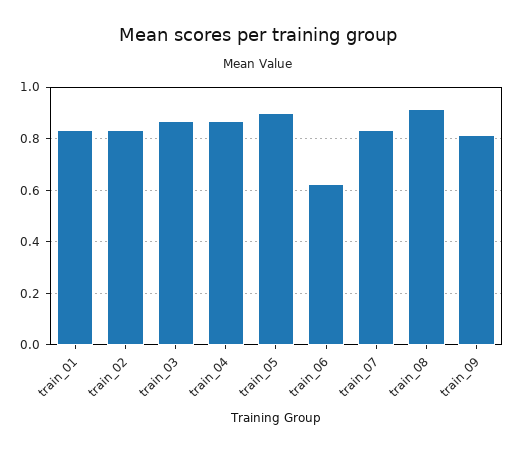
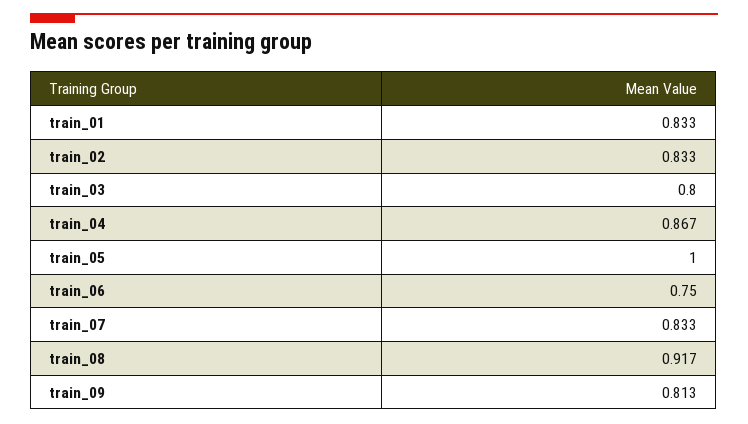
  {
    "train_01": 0.833,
    "train_02": 0.833,
-   "train_03": 0.875,
+   "train_03": 0.8,
    "train_04": 0.867,
-   "train_05": 0.9,
+   "train_05": 1,
-   "train_06": 0.625,
+   "train_06": 0.75,
    "train_07": 0.833,
    "train_08": 0.917,
    "train_09": 0.813
  }

